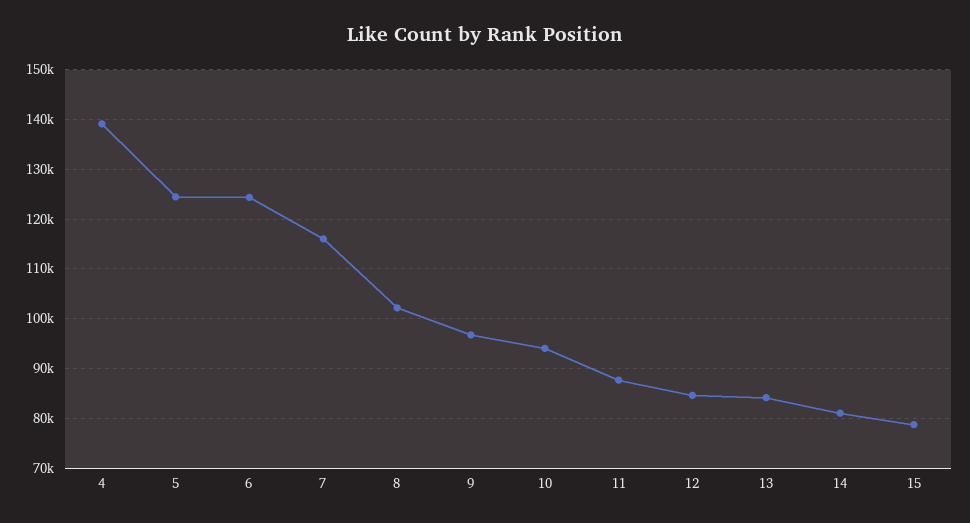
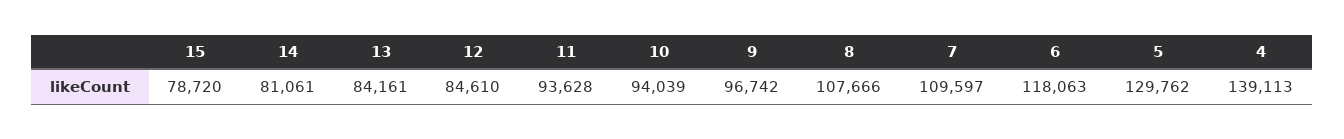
  {
    "4": 139113,
-   "5": 124000,
+   "5": 129762,
-   "6": 124000,
+   "6": 118063,
-   "7": 116000,
+   "7": 109597,
-   "8": 102000,
+   "8": 107666,
    "9": 96742,
    "10": 94039,
-   "11": 88000,
+   "11": 93628,
    "12": 84610,
    "13": 84161,
    "14": 81061,
    "15": 78720
  }

